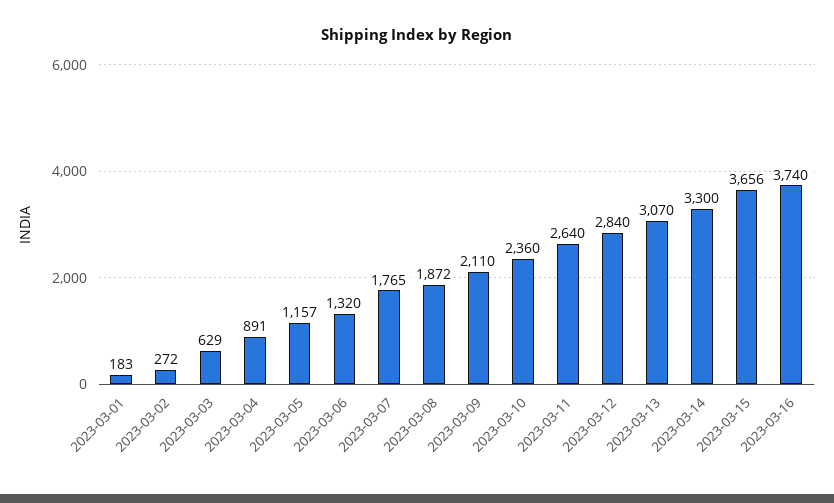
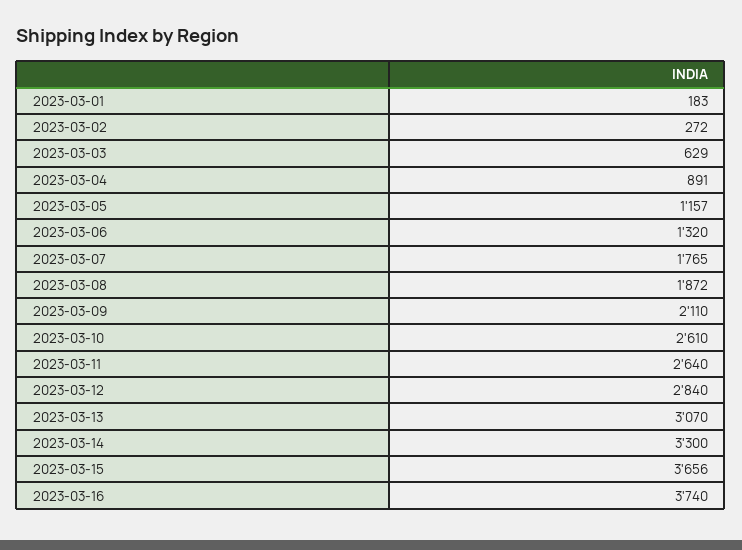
  {
    "2023-03-01": 183,
    "2023-03-02": 272,
    "2023-03-03": 629,
    "2023-03-04": 891,
    "2023-03-05": 1157,
    "2023-03-06": 1320,
    "2023-03-07": 1765,
    "2023-03-08": 1872,
    "2023-03-09": 2110,
-   "2023-03-10": 2360,
+   "2023-03-10": 2610,
    "2023-03-11": 2640,
    "2023-03-12": 2840,
    "2023-03-13": 3070,
    "2023-03-14": 3300,
    "2023-03-15": 3656,
    "2023-03-16": 3740
  }

